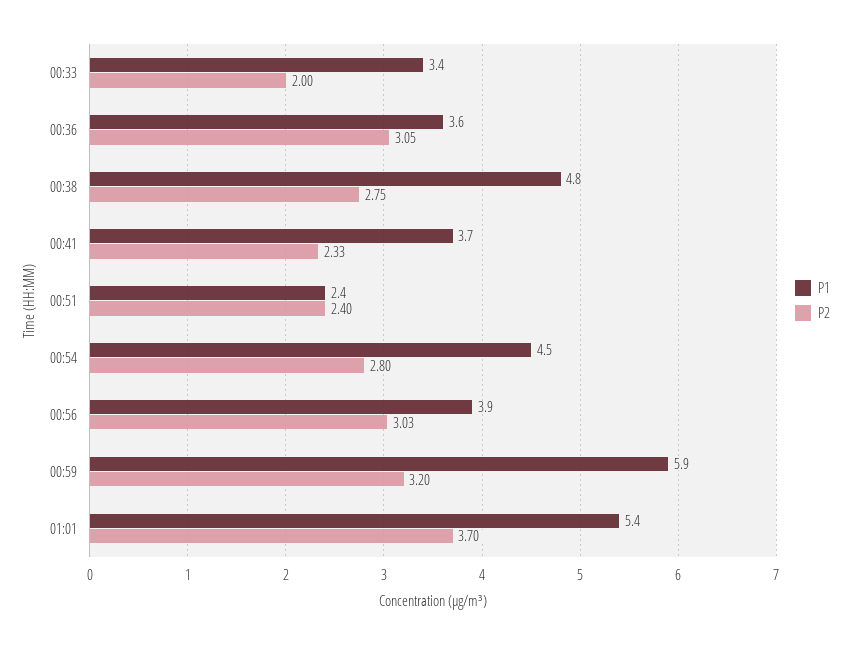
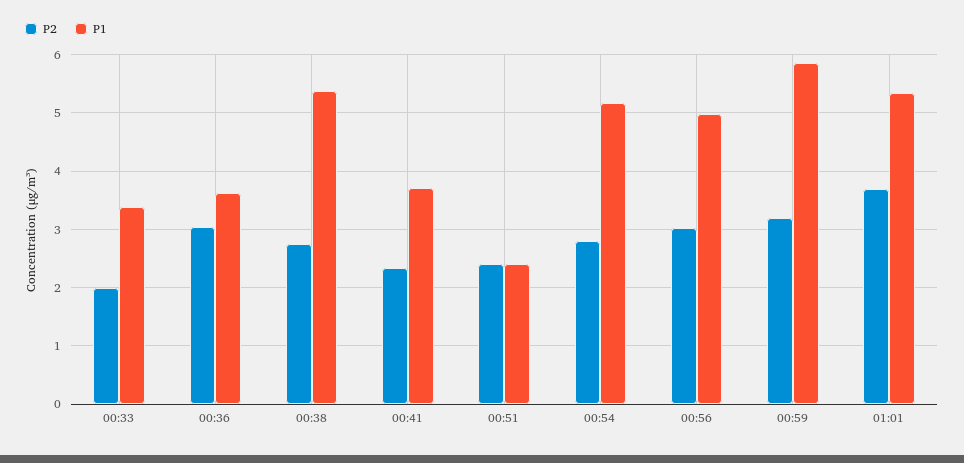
  {
    "P1": {
      "00:33": 3.4,
      "00:36": 3.6,
-     "00:38": 4.8,
+     "00:38": 5.4,
      "00:41": 3.7,
      "00:51": 2.4,
-     "00:54": 4.5,
+     "00:54": 5.2,
-     "00:56": 3.9,
+     "00:56": 5,
      "00:59": 5.9,
      "01:01": 5.4
    },
    "P2": {
      "00:33": 2,
      "00:36": 3.05,
      "00:38": 2.75,
      "00:41": 2.33,
      "00:51": 2.4,
      "00:54": 2.8,
      "00:56": 3.03,
      "00:59": 3.2,
      "01:01": 3.7
    }
  }

